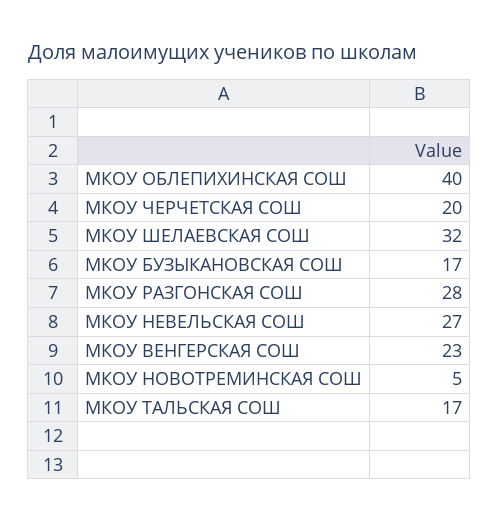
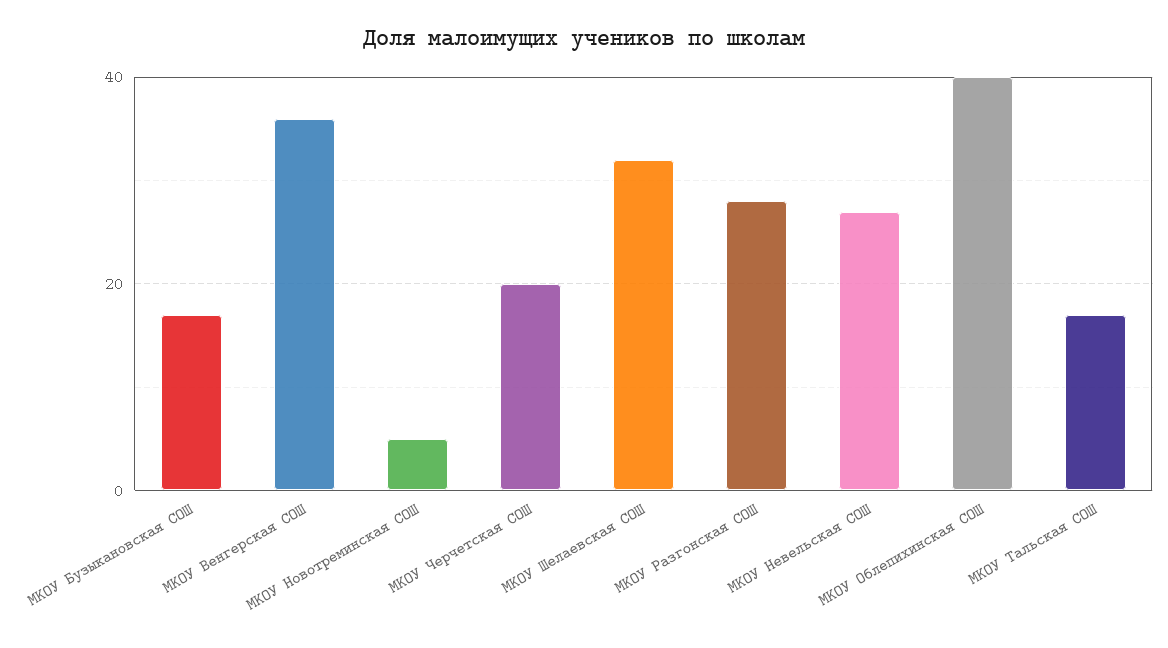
  {
    "МКОУ ОБЛЕПИХИНСКАЯ СОШ": 40,
    "МКОУ ЧЕРЧЕТСКАЯ СОШ": 20,
    "МКОУ ШЕЛАЕВСКАЯ СОШ": 32,
    "МКОУ БУЗЫКАНОВСКАЯ СОШ": 17,
    "МКОУ РАЗГОНСКАЯ СОШ": 28,
    "МКОУ НЕВЕЛЬСКАЯ СОШ": 27,
-   "МКОУ ВЕНГЕРСКАЯ СОШ": 23,
+   "МКОУ ВЕНГЕРСКАЯ СОШ": 35,
    "МКОУ НОВОТРЕМИНСКАЯ СОШ": 5,
    "МКОУ ТАЛЬСКАЯ СОШ": 17
  }

